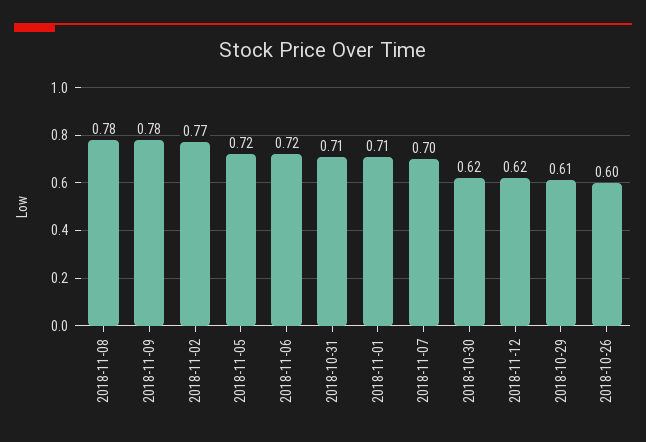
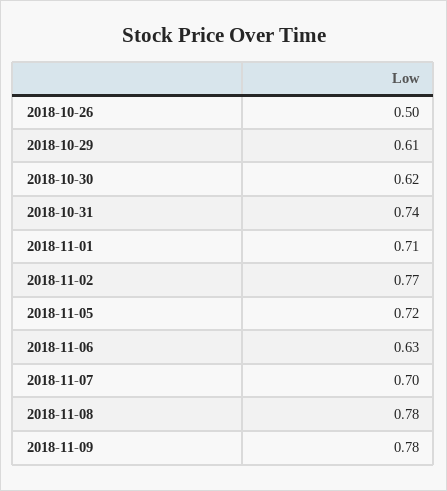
  {
    "2018-11-08": 0.78,
    "2018-11-09": 0.78,
    "2018-11-02": 0.77,
    "2018-11-05": 0.72,
-   "2018-11-06": 0.72,
+   "2018-11-06": 0.63,
-   "2018-10-31": 0.71,
+   "2018-10-31": 0.74,
    "2018-11-01": 0.71,
    "2018-11-07": 0.7,
    "2018-10-30": 0.62,
-   "2018-11-12": 0.62,
    "2018-10-29": 0.61,
-   "2018-10-26": 0.6
+   "2018-10-26": 0.5
  }

